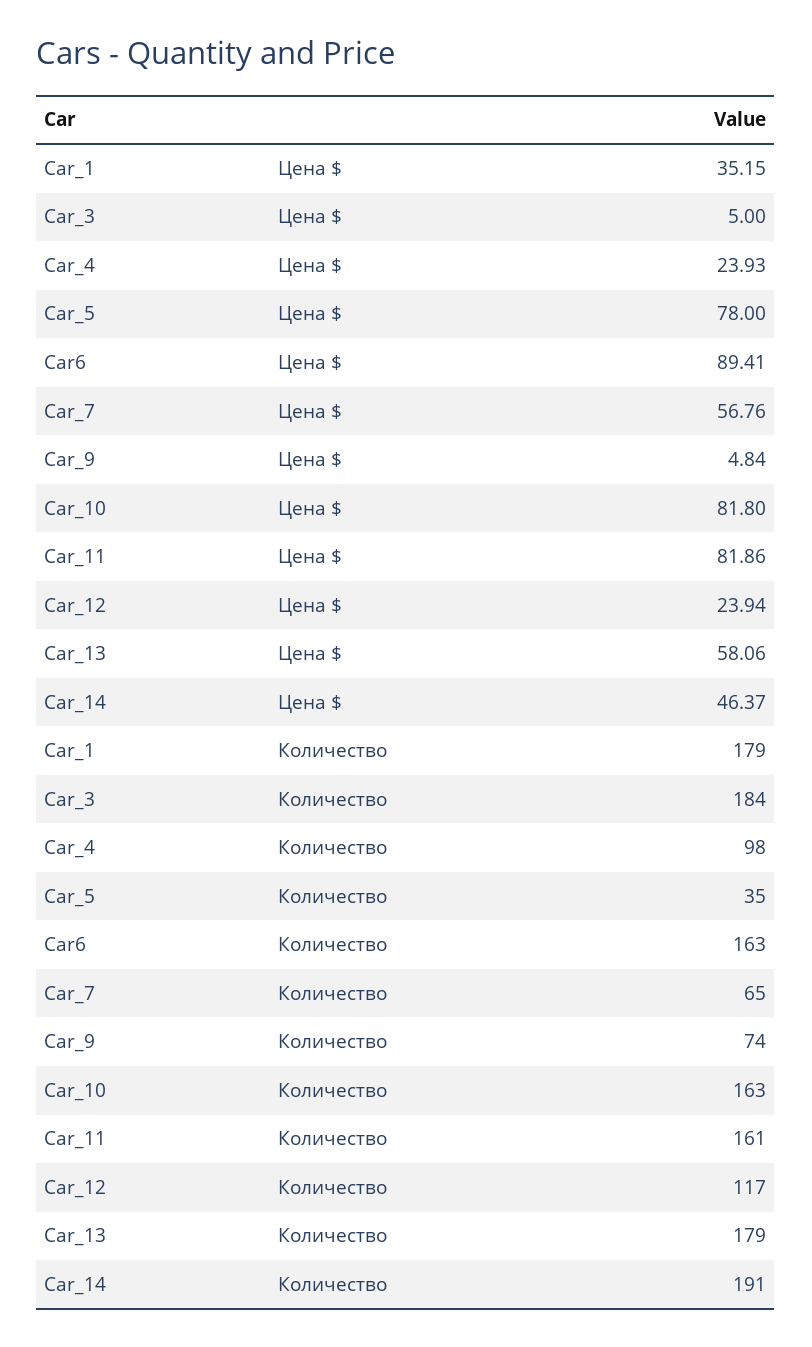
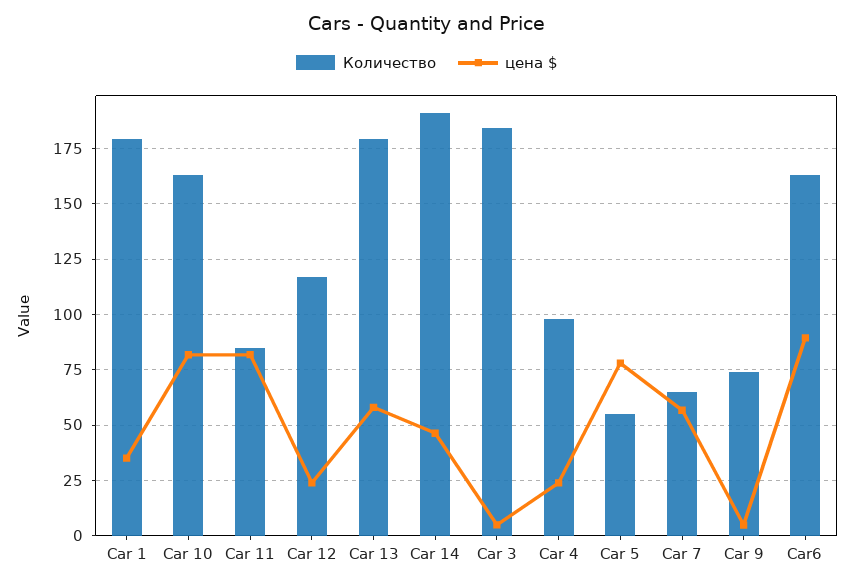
  {
    "Цена $": {
      "Car_1": 35.15,
      "Car_3": 5,
      "Car_4": 23.93,
      "Car_5": 78,
      "Car6": 89.41,
      "Car_7": 56.76,
      "Car_9": 4.84,
      "Car_10": 81.8,
      "Car_11": 81.86,
      "Car_12": 23.94,
      "Car_13": 58.06,
      "Car_14": 46.37
    },
    "Количество": {
      "Car_1": 179,
      "Car_3": 184,
      "Car_4": 98,
-     "Car_5": 35,
+     "Car_5": 55,
      "Car6": 163,
      "Car_7": 65,
      "Car_9": 74,
      "Car_10": 163,
-     "Car_11": 161,
+     "Car_11": 85,
      "Car_12": 117,
      "Car_13": 179,
      "Car_14": 191
    }
  }

